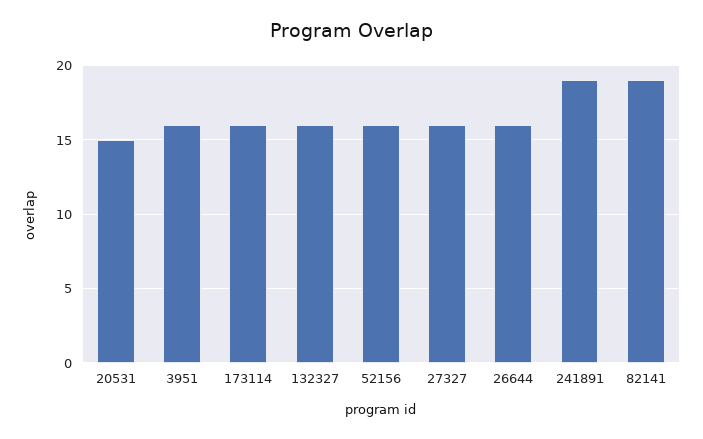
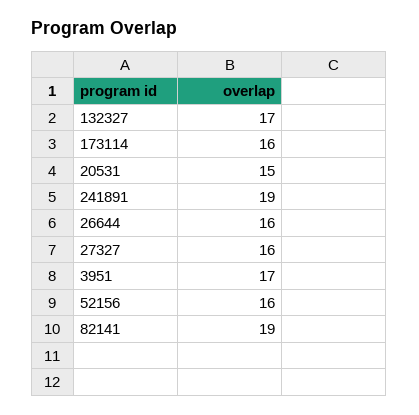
  {
    "20531": 15,
-   "3951": 16,
+   "3951": 17,
    "173114": 16,
-   "132327": 16,
+   "132327": 17,
    "52156": 16,
    "27327": 16,
    "26644": 16,
    "241891": 19,
    "82141": 19
  }

